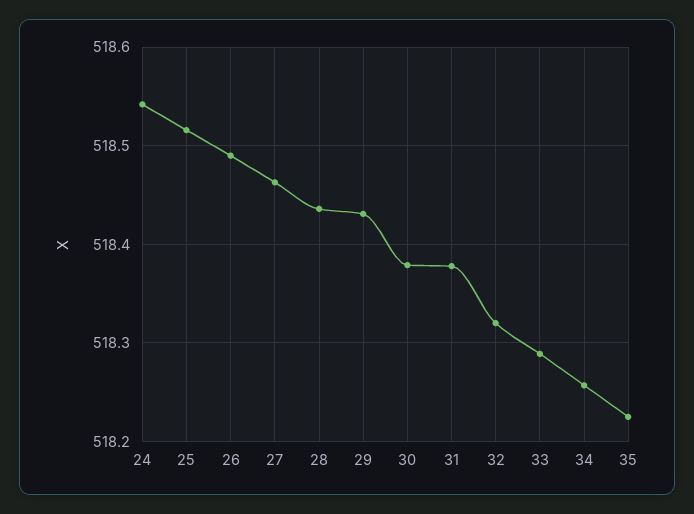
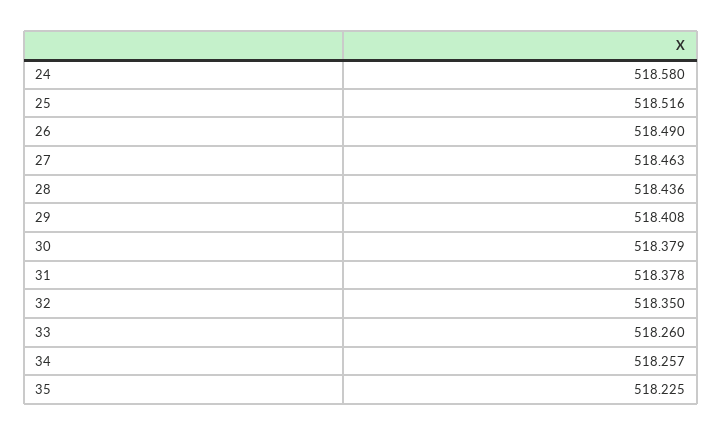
  {
-   "24": 518.54,
+   "24": 518.58,
    "25": 518.516,
    "26": 518.49,
    "27": 518.463,
    "28": 518.436,
-   "29": 518.43,
+   "29": 518.408,
    "30": 518.379,
    "31": 518.378,
-   "32": 518.32,
+   "32": 518.35,
-   "33": 518.29,
+   "33": 518.26,
    "34": 518.257,
    "35": 518.225
  }

